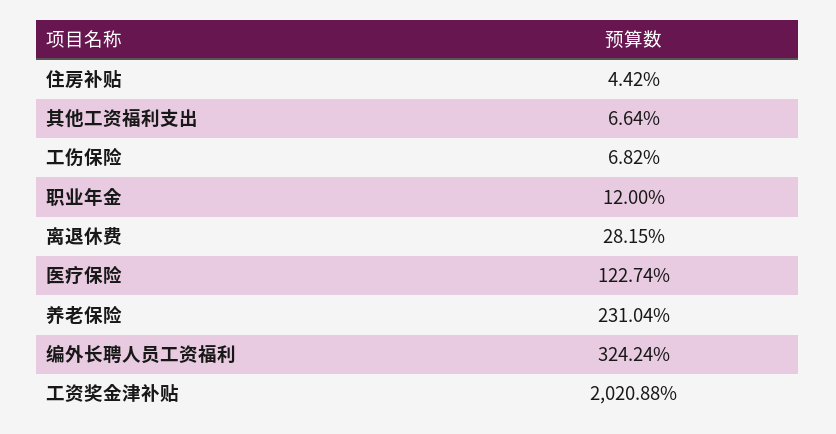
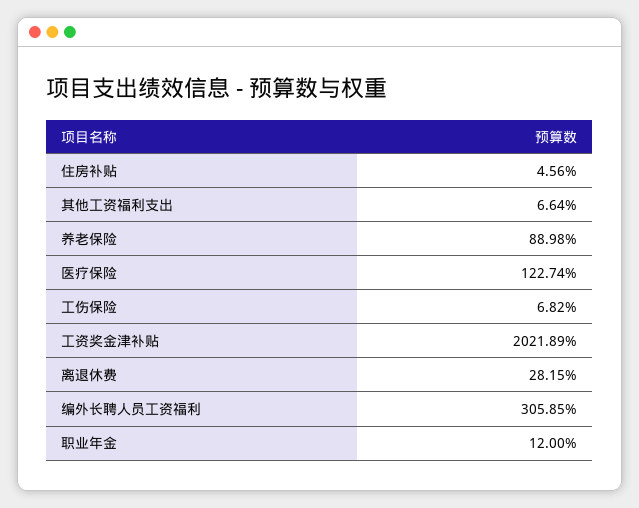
  {
-   "住房补贴": 4.42,
+   "住房补贴": 4.56,
    "其他工资福利支出": 6.64,
    "工伤保险": 6.82,
    "职业年金": 12,
    "离退休费": 28.15,
    "医疗保险": 122.74,
-   "养老保险": 231.04,
+   "养老保险": 88.98,
-   "编外长聘人员工资福利": 324.24,
+   "编外长聘人员工资福利": 305.85,
-   "工资奖金津补贴": 2020.88
+   "工资奖金津补贴": 2021.89
  }

